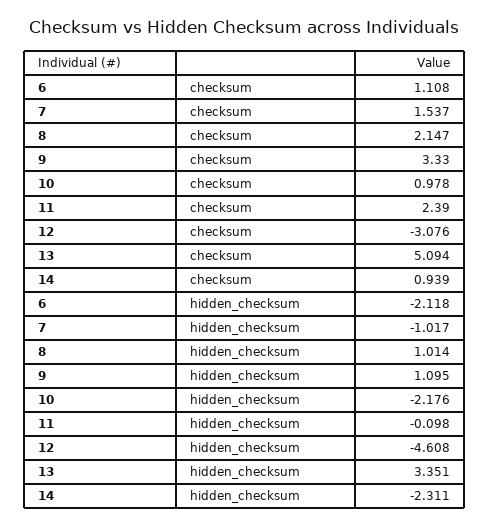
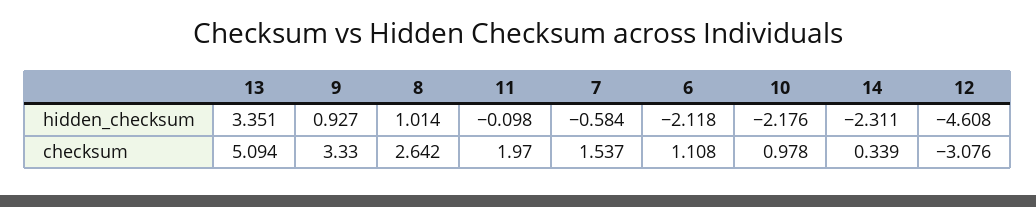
  {
    "6": {
      "checksum": 1.108,
      "hidden_checksum": -2.118
    },
    "7": {
      "checksum": 1.537,
-     "hidden_checksum": -1.017
+     "hidden_checksum": -0.584
    },
    "8": {
-     "checksum": 2.147,
+     "checksum": 2.642,
      "hidden_checksum": 1.014
    },
    "9": {
      "checksum": 3.33,
-     "hidden_checksum": 1.095
+     "hidden_checksum": 0.927
    },
    "10": {
      "checksum": 0.978,
      "hidden_checksum": -2.176
    },
    "11": {
-     "checksum": 2.39,
+     "checksum": 1.97,
      "hidden_checksum": -0.098
    },
    "12": {
      "checksum": -3.076,
      "hidden_checksum": -4.608
    },
    "13": {
      "checksum": 5.094,
      "hidden_checksum": 3.351
    },
    "14": {
-     "checksum": 0.939,
+     "checksum": 0.339,
      "hidden_checksum": -2.311
    }
  }

